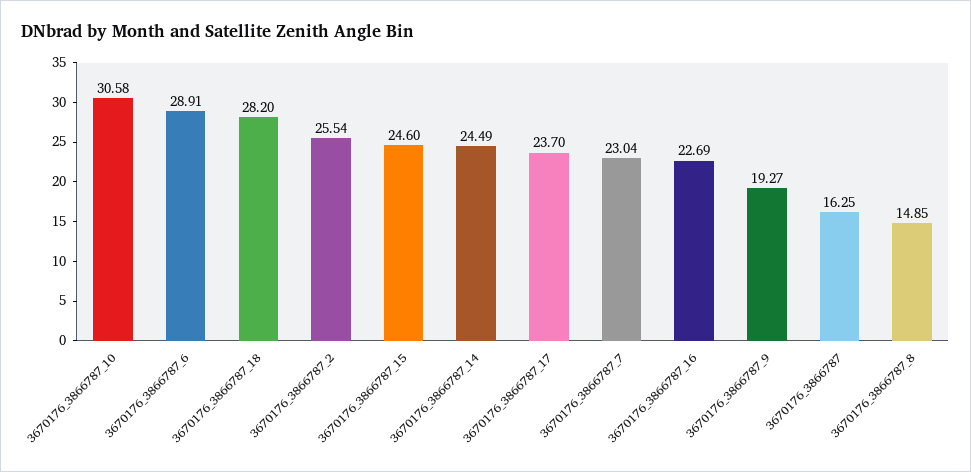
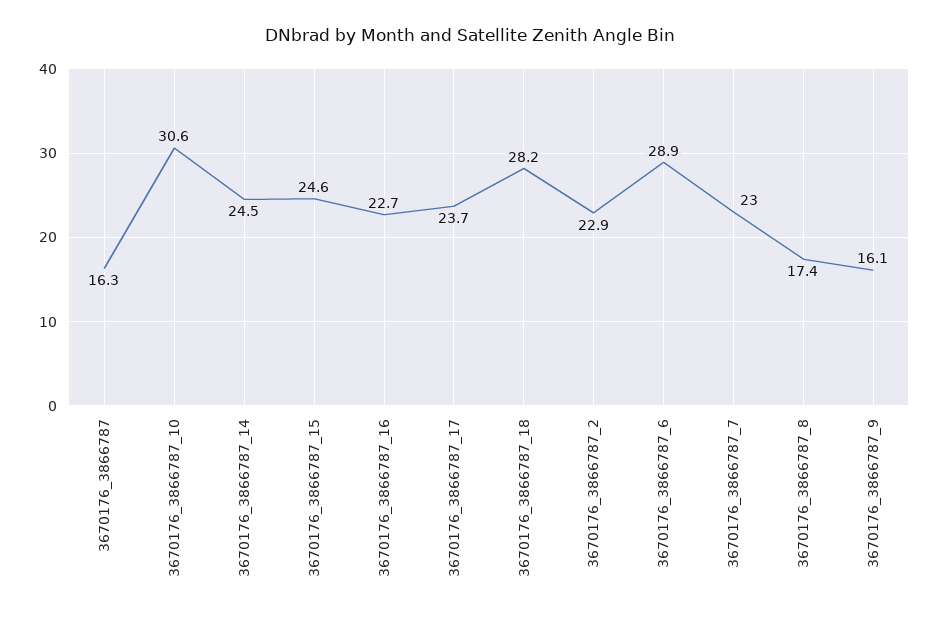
  {
    "3670176_3866787_10": 30.58,
    "3670176_3866787_6": 28.91,
    "3670176_3866787_18": 28.2,
-   "3670176_3866787_2": 25.54,
+   "3670176_3866787_2": 22.9,
    "3670176_3866787_15": 24.6,
    "3670176_3866787_14": 24.49,
    "3670176_3866787_17": 23.7,
    "3670176_3866787_7": 23.04,
    "3670176_3866787_16": 22.69,
-   "3670176_3866787_9": 19.27,
+   "3670176_3866787_9": 16.1,
    "3670176_3866787": 16.25,
-   "3670176_3866787_8": 14.85
+   "3670176_3866787_8": 17.4
  }

